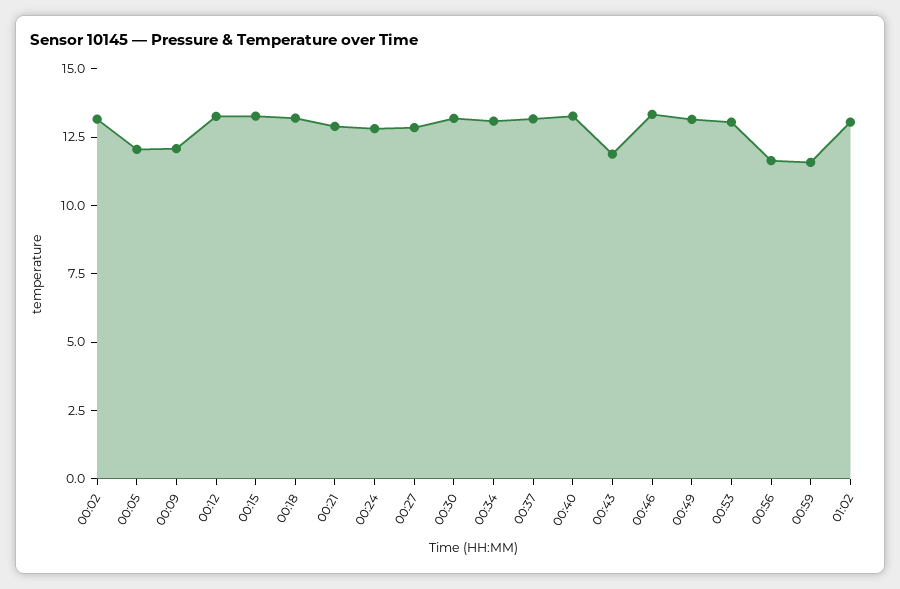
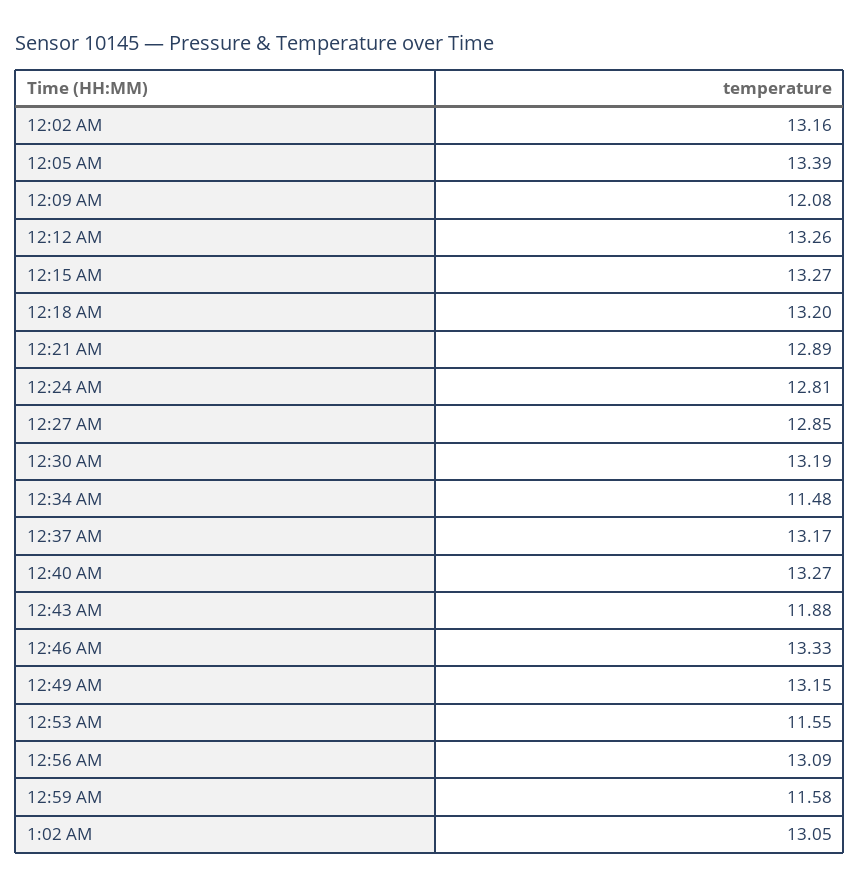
  {
    "00:02": 13.16,
-   "00:05": 12,
+   "00:05": 13.39,
    "00:09": 12.08,
    "00:12": 13.26,
    "00:15": 13.27,
    "00:18": 13.2,
    "00:21": 12.89,
    "00:24": 12.81,
    "00:27": 12.85,
    "00:30": 13.19,
-   "00:34": 13,
+   "00:34": 11.48,
    "00:37": 13.17,
    "00:40": 13.27,
    "00:43": 11.88,
    "00:46": 13.33,
    "00:49": 13.15,
-   "00:53": 13,
+   "00:53": 11.55,
-   "00:56": 11.5,
+   "00:56": 13.09,
    "00:59": 11.58,
    "01:02": 13.05
  }

